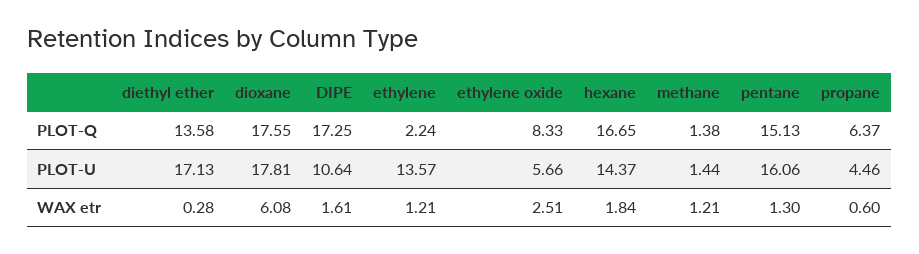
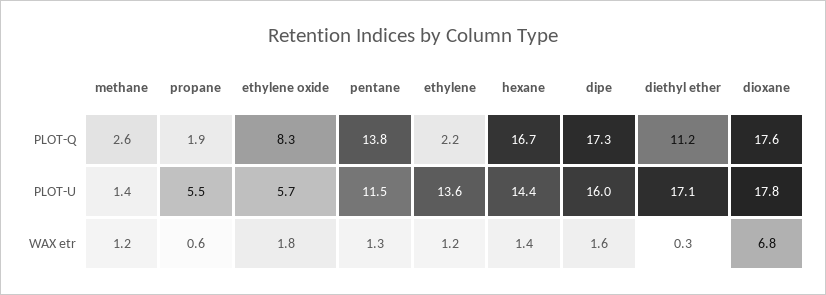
  {
    "diethyl ether": {
-     "PLOT-Q": 13.58,
+     "PLOT-Q": 11.2,
      "PLOT-U": 17.13,
      "WAX etr": 0.28
    },
    "dioxane": {
      "PLOT-Q": 17.55,
      "PLOT-U": 17.81,
-     "WAX etr": 6.08
+     "WAX etr": 6.8
    },
    "DIPE": {
      "PLOT-Q": 17.25,
-     "PLOT-U": 10.64,
+     "PLOT-U": 16,
      "WAX etr": 1.61
    },
    "ethylene": {
      "PLOT-Q": 2.24,
      "PLOT-U": 13.57,
      "WAX etr": 1.21
    },
    "ethylene oxide": {
      "PLOT-Q": 8.33,
      "PLOT-U": 5.66,
-     "WAX etr": 2.51
+     "WAX etr": 1.8
    },
    "hexane": {
      "PLOT-Q": 16.65,
      "PLOT-U": 14.37,
-     "WAX etr": 1.84
+     "WAX etr": 1.4
    },
    "methane": {
-     "PLOT-Q": 1.38,
+     "PLOT-Q": 2.6,
      "PLOT-U": 1.44,
      "WAX etr": 1.21
    },
    "pentane": {
-     "PLOT-Q": 15.13,
+     "PLOT-Q": 13.8,
-     "PLOT-U": 16.06,
+     "PLOT-U": 11.5,
      "WAX etr": 1.3
    },
    "propane": {
-     "PLOT-Q": 6.37,
+     "PLOT-Q": 1.9,
-     "PLOT-U": 4.46,
+     "PLOT-U": 5.5,
      "WAX etr": 0.6
    }
  }

